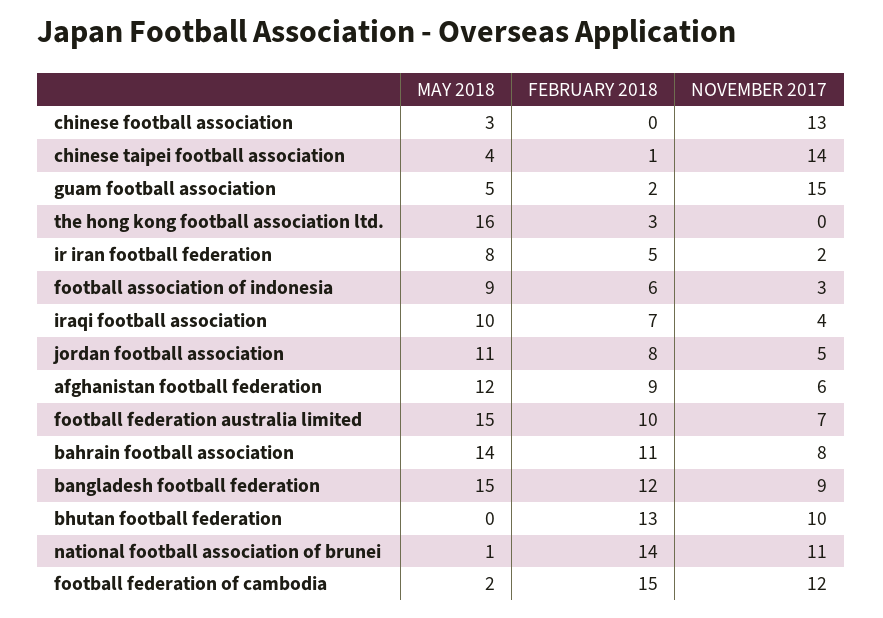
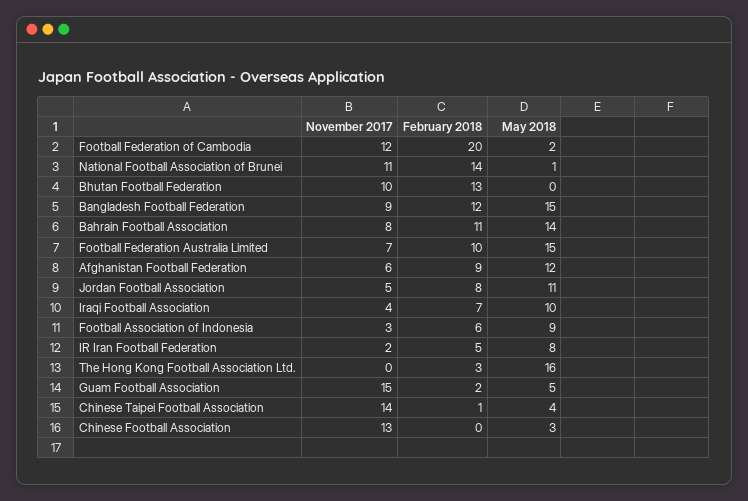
  {
    "MAY 2018": {
      "chinese football association": 3,
      "chinese taipei football association": 4,
      "guam football association": 5,
      "the hong kong football association ltd.": 16,
      "ir iran football federation": 8,
      "football association of indonesia": 9,
      "iraqi football association": 10,
      "jordan football association": 11,
      "afghanistan football federation": 12,
      "football federation australia limited": 15,
      "bahrain football association": 14,
      "bangladesh football federation": 15,
      "bhutan football federation": 0,
      "national football association of brunei": 1,
      "football federation of cambodia": 2
    },
    "FEBRUARY 2018": {
      "chinese football association": 0,
      "chinese taipei football association": 1,
      "guam football association": 2,
      "the hong kong football association ltd.": 3,
      "ir iran football federation": 5,
      "football association of indonesia": 6,
      "iraqi football association": 7,
      "jordan football association": 8,
      "afghanistan football federation": 9,
      "football federation australia limited": 10,
      "bahrain football association": 11,
      "bangladesh football federation": 12,
      "bhutan football federation": 13,
      "national football association of brunei": 14,
-     "football federation of cambodia": 15
+     "football federation of cambodia": 20
    },
    "NOVEMBER 2017": {
      "chinese football association": 13,
      "chinese taipei football association": 14,
      "guam football association": 15,
      "the hong kong football association ltd.": 0,
      "ir iran football federation": 2,
      "football association of indonesia": 3,
      "iraqi football association": 4,
      "jordan football association": 5,
      "afghanistan football federation": 6,
      "football federation australia limited": 7,
      "bahrain football association": 8,
      "bangladesh football federation": 9,
      "bhutan football federation": 10,
      "national football association of brunei": 11,
      "football federation of cambodia": 12
    }
  }

